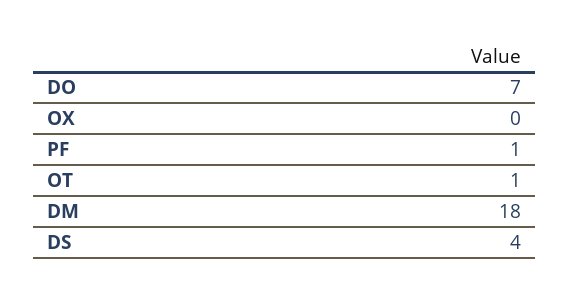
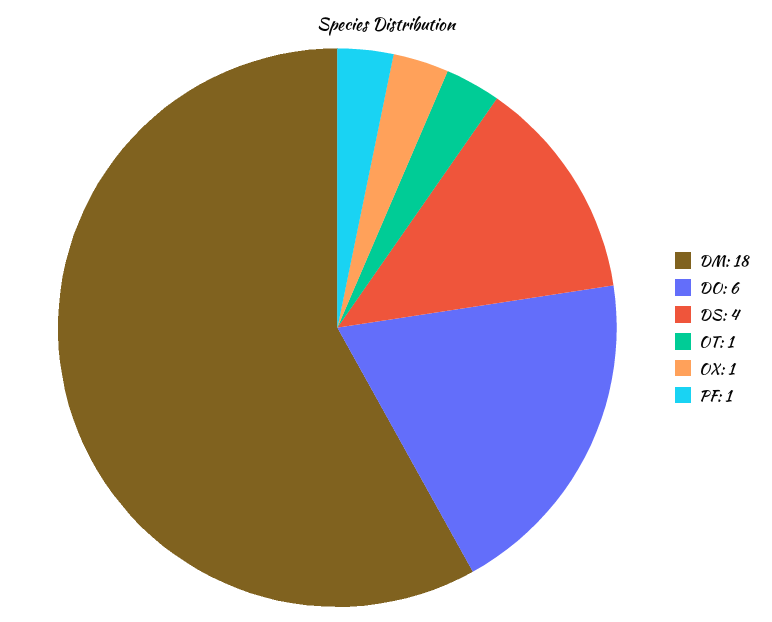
  {
-   "DO": 7,
+   "DO": 6,
-   "OX": 0,
+   "OX": 1,
    "PF": 1,
    "OT": 1,
    "DM": 18,
    "DS": 4
  }

